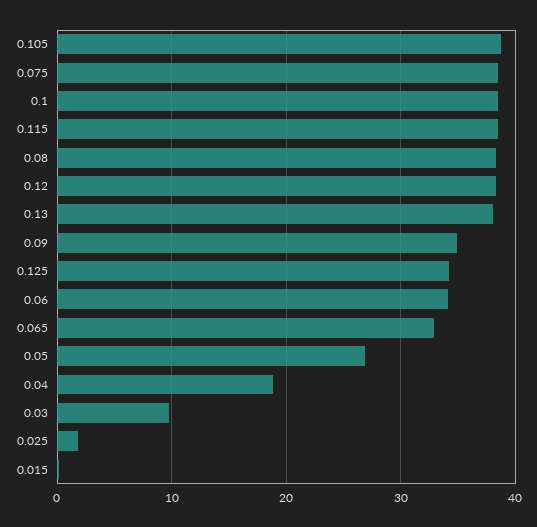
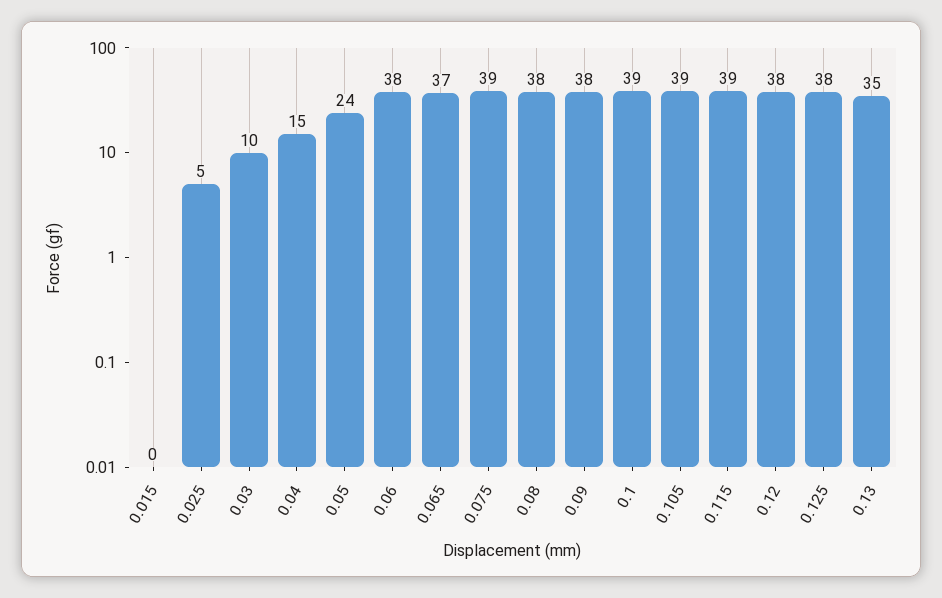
  {
    "0.105": 39,
    "0.075": 39,
    "0.1": 39,
    "0.115": 39,
    "0.08": 38,
    "0.12": 38,
-   "0.13": 38,
+   "0.13": 35,
-   "0.09": 35,
+   "0.09": 38,
-   "0.125": 34,
+   "0.125": 38,
-   "0.06": 34,
+   "0.06": 38,
-   "0.065": 33,
+   "0.065": 37,
-   "0.05": 27,
+   "0.05": 24,
-   "0.04": 19,
+   "0.04": 15,
    "0.03": 10,
-   "0.025": 2,
+   "0.025": 5,
    "0.015": 0
  }

